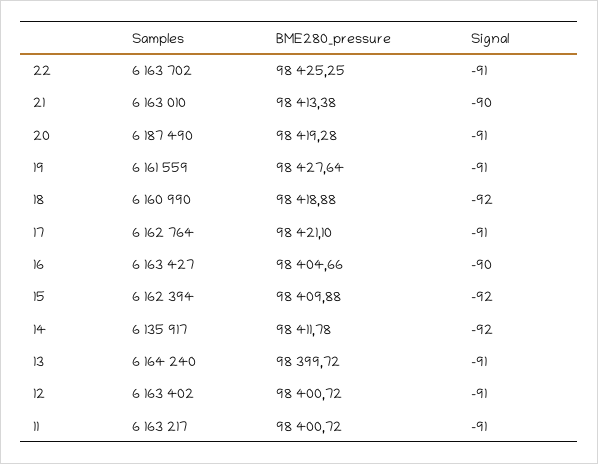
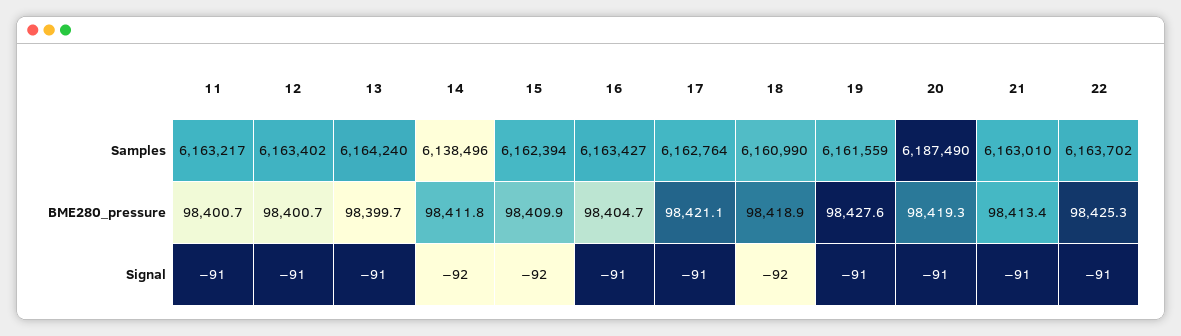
  {
    "Samples": {
      "22": 6163702,
      "21": 6163010,
      "20": 6187490,
      "19": 6161559,
      "18": 6160990,
      "17": 6162764,
      "16": 6163427,
      "15": 6162394,
-     "14": 6135917,
+     "14": 6138496,
      "13": 6164240,
      "12": 6163402,
      "11": 6163217
    },
    "BME280_pressure": {
      "22": 98425.25,
      "21": 98413.38,
      "20": 98419.28,
      "19": 98427.64,
      "18": 98418.88,
      "17": 98421.1,
      "16": 98404.66,
      "15": 98409.88,
      "14": 98411.78,
      "13": 98399.72,
      "12": 98400.72,
      "11": 98400.72
    },
    "Signal": {
      "22": -91,
-     "21": -90,
+     "21": -91,
      "20": -91,
      "19": -91,
      "18": -92,
      "17": -91,
-     "16": -90,
+     "16": -91,
      "15": -92,
      "14": -92,
      "13": -91,
      "12": -91,
      "11": -91
    }
  }

